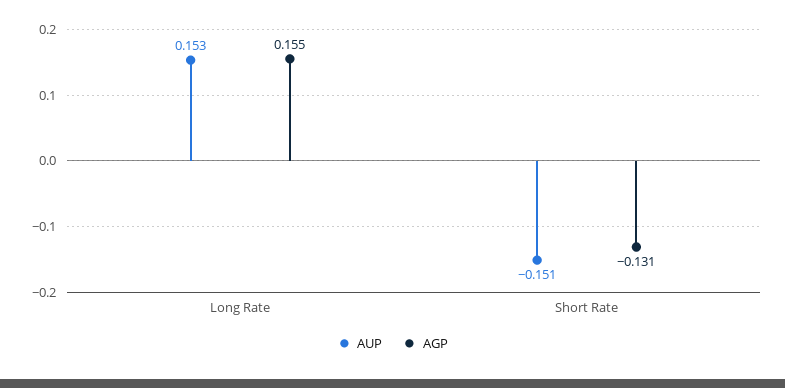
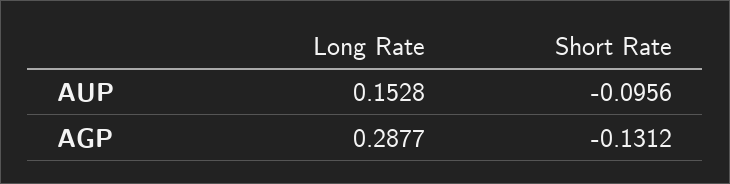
  {
    "AUP": {
      "Long Rate": 0.1528,
-     "Short Rate": -0.151
+     "Short Rate": -0.0956
    },
    "AGP": {
-     "Long Rate": 0.155,
+     "Long Rate": 0.2877,
      "Short Rate": -0.1312
    }
  }

